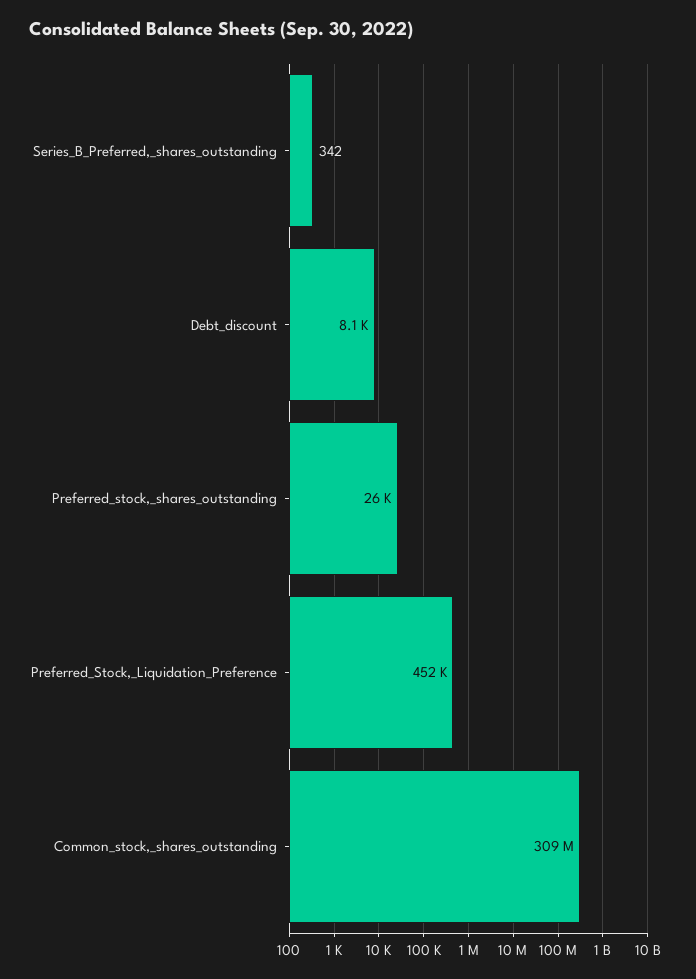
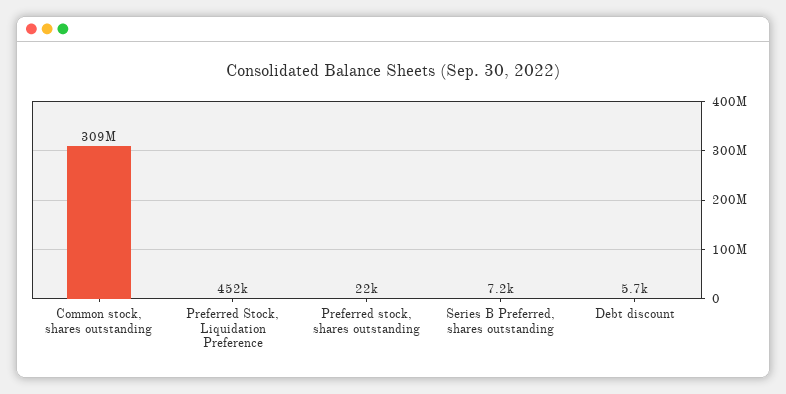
  {
-   "Series_B_Preferred,_shares_outstanding": 342,
+   "Series_B_Preferred,_shares_outstanding": 7200,
-   "Debt_discount": 8100,
+   "Debt_discount": 5700,
-   "Preferred_stock,_shares_outstanding": 26000,
+   "Preferred_stock,_shares_outstanding": 22000,
    "Preferred_Stock,_Liquidation_Preference": 452000,
    "Common_stock,_shares_outstanding": 309000000
  }

